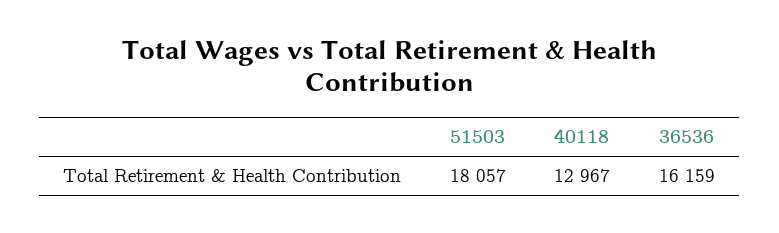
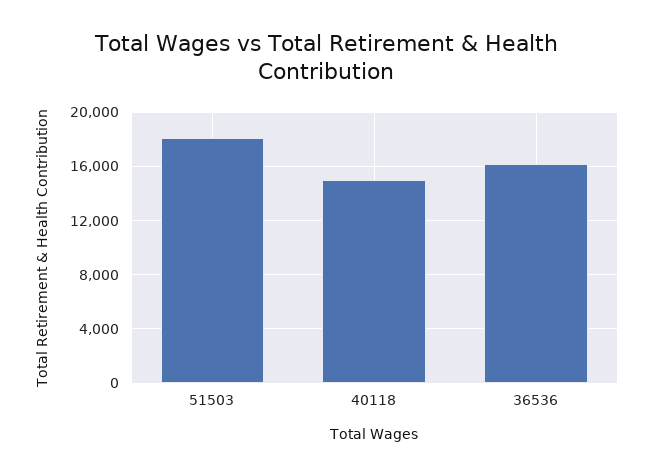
  {
    "51503": 18057,
-   "40118": 12967,
+   "40118": 15000,
    "36536": 16159
  }

